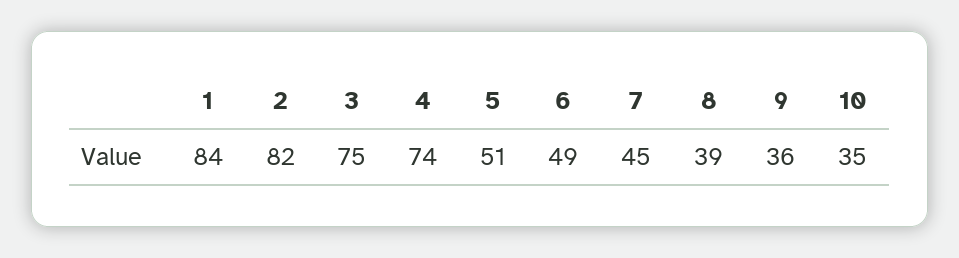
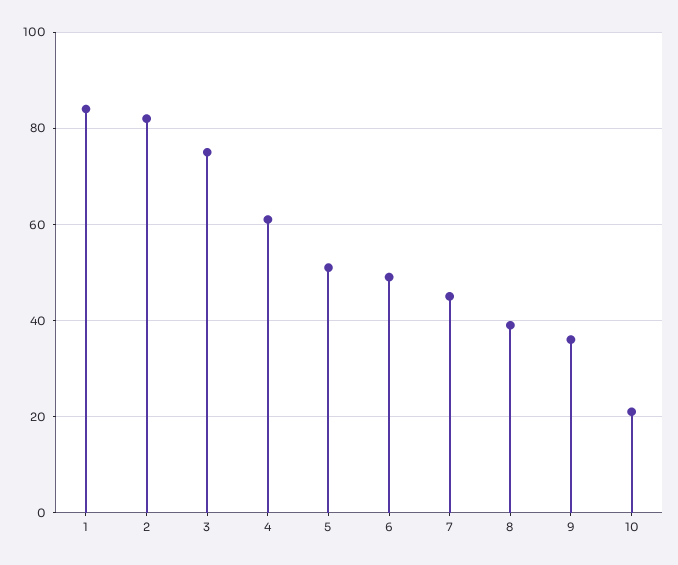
  {
    "1": 84,
    "2": 82,
    "3": 75,
-   "4": 74,
+   "4": 60,
    "5": 51,
    "6": 49,
    "7": 45,
    "8": 39,
    "9": 36,
-   "10": 35
+   "10": 20
  }

